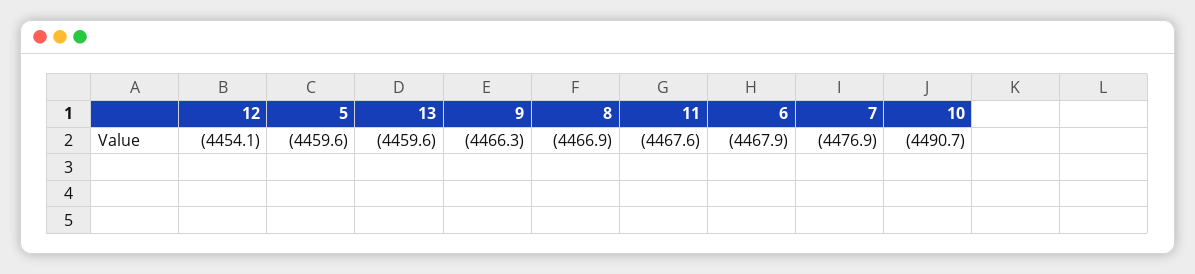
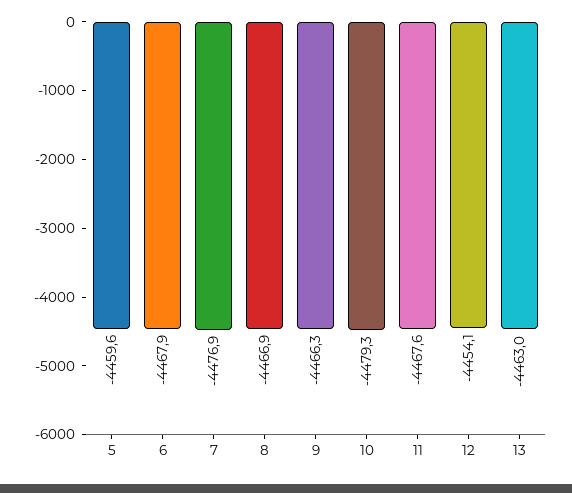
  {
    "12": -4454.1,
    "5": -4459.6,
-   "13": -4459.6,
+   "13": -4463,
    "9": -4466.3,
    "8": -4466.9,
    "11": -4467.6,
    "6": -4467.9,
    "7": -4476.9,
-   "10": -4490.7
+   "10": -4479.3
  }

